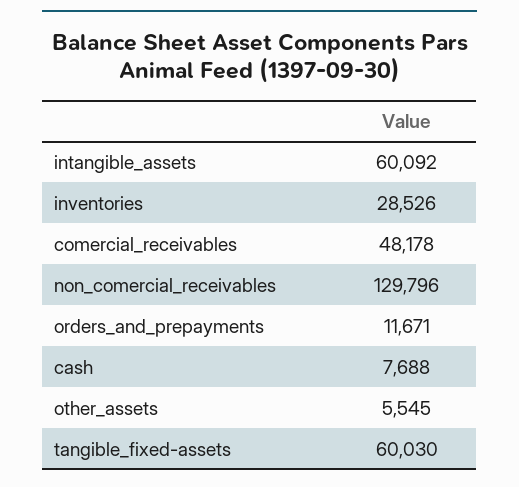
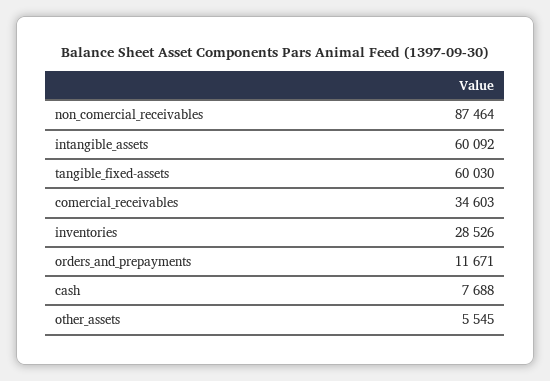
  {
    "intangible_assets": 60092,
    "inventories": 28526,
-   "comercial_receivables": 48178,
+   "comercial_receivables": 34603,
-   "non_comercial_receivables": 129796,
+   "non_comercial_receivables": 87464,
    "orders_and_prepayments": 11671,
    "cash": 7688,
    "other_assets": 5545,
    "tangible_fixed-assets": 60030
  }

